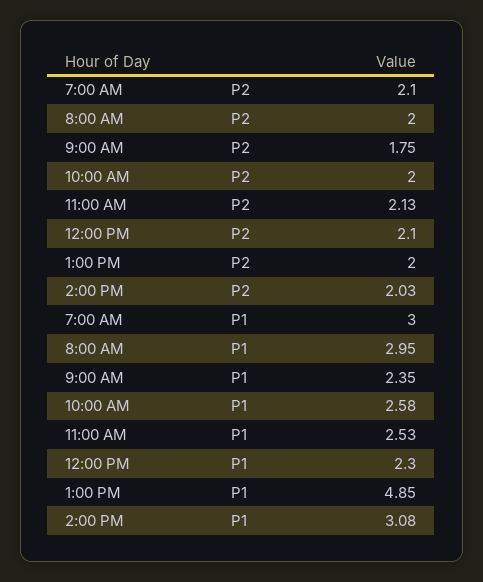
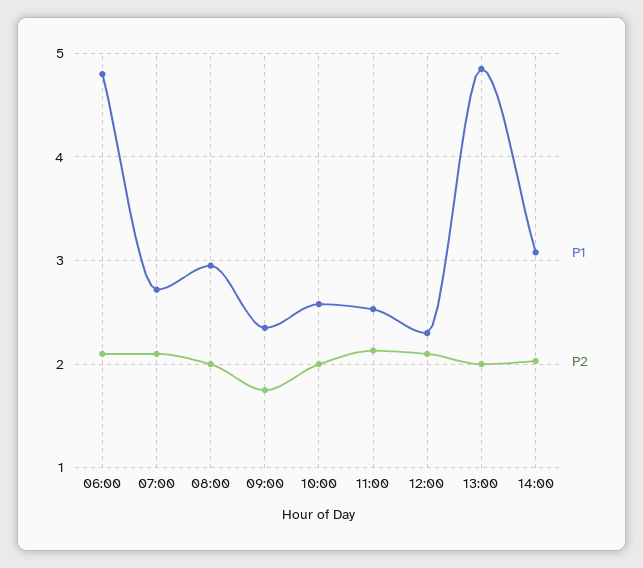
  {
    "P2": {
      "7:00 AM": 2.1,
      "8:00 AM": 2,
      "9:00 AM": 1.75,
      "10:00 AM": 2,
      "11:00 AM": 2.13,
      "12:00 PM": 2.1,
      "1:00 PM": 2,
-     "2:00 PM": 2.03
+     "2:00 PM": 2.03,
+     "06:00": 2.1
    },
    "P1": {
-     "7:00 AM": 3,
+     "7:00 AM": 2.7,
      "8:00 AM": 2.95,
      "9:00 AM": 2.35,
      "10:00 AM": 2.58,
      "11:00 AM": 2.53,
      "12:00 PM": 2.3,
      "1:00 PM": 4.85,
-     "2:00 PM": 3.08
+     "2:00 PM": 3.08,
+     "06:00": 4.8
    }
  }

